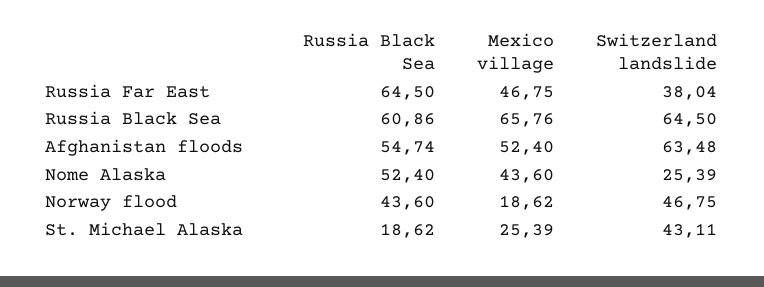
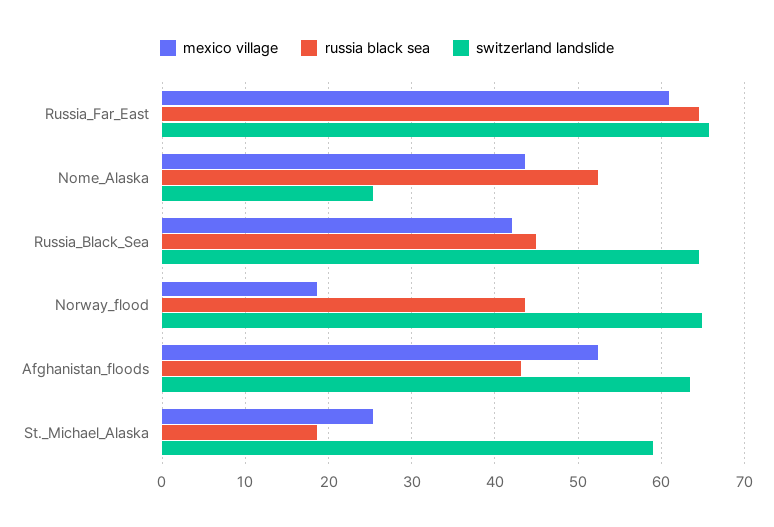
  {
    "Russia Black Sea": {
      "Russia Far East": 64.5,
-     "Russia Black Sea": 60.86,
+     "Russia Black Sea": 45,
-     "Afghanistan floods": 54.74,
+     "Afghanistan floods": 43,
      "Nome Alaska": 52.4,
      "Norway flood": 43.6,
      "St. Michael Alaska": 18.62
    },
    "Mexico village": {
-     "Russia Far East": 46.75,
+     "Russia Far East": 61,
-     "Russia Black Sea": 65.76,
+     "Russia Black Sea": 42,
      "Afghanistan floods": 52.4,
      "Nome Alaska": 43.6,
      "Norway flood": 18.62,
      "St. Michael Alaska": 25.39
    },
    "Switzerland landslide": {
-     "Russia Far East": 38.04,
+     "Russia Far East": 66,
      "Russia Black Sea": 64.5,
      "Afghanistan floods": 63.48,
      "Nome Alaska": 25.39,
-     "Norway flood": 46.75,
+     "Norway flood": 65,
-     "St. Michael Alaska": 43.11
+     "St. Michael Alaska": 59
    }
  }

